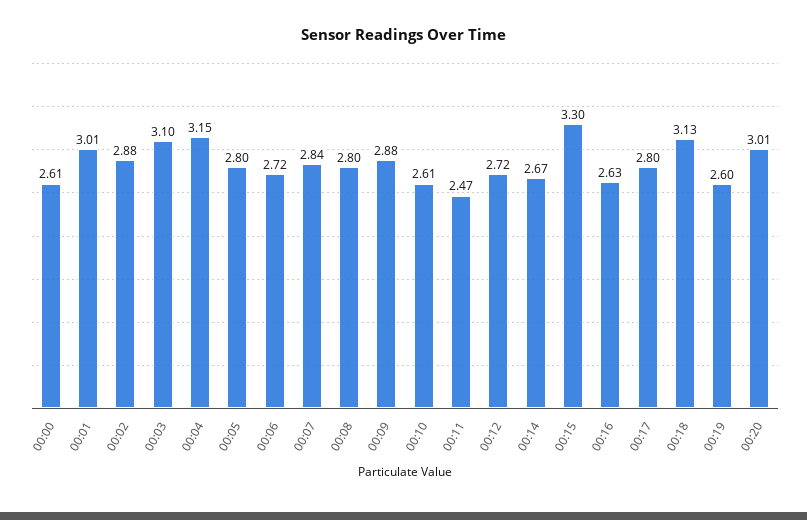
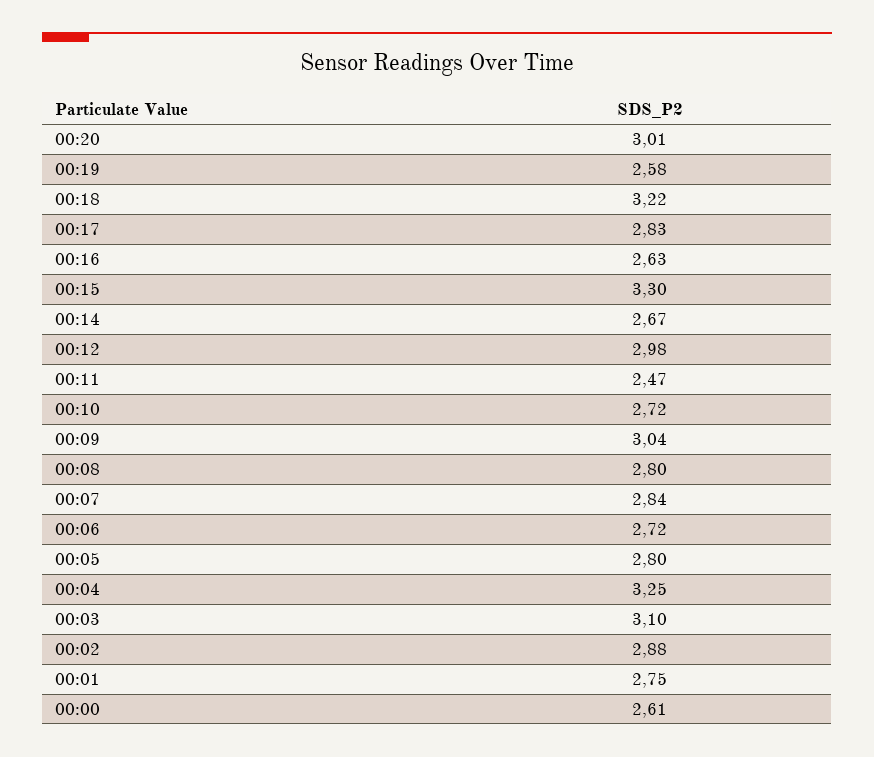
  {
    "00:00": 2.61,
-   "00:01": 3.01,
+   "00:01": 2.75,
    "00:02": 2.88,
    "00:03": 3.1,
-   "00:04": 3.15,
+   "00:04": 3.25,
    "00:05": 2.8,
    "00:06": 2.72,
    "00:07": 2.84,
    "00:08": 2.8,
-   "00:09": 2.88,
+   "00:09": 3.04,
-   "00:10": 2.61,
+   "00:10": 2.72,
    "00:11": 2.47,
-   "00:12": 2.72,
+   "00:12": 2.98,
    "00:14": 2.67,
    "00:15": 3.3,
    "00:16": 2.63,
-   "00:17": 2.8,
+   "00:17": 2.83,
-   "00:18": 3.13,
+   "00:18": 3.22,
-   "00:19": 2.6,
+   "00:19": 2.58,
    "00:20": 3.01
  }

